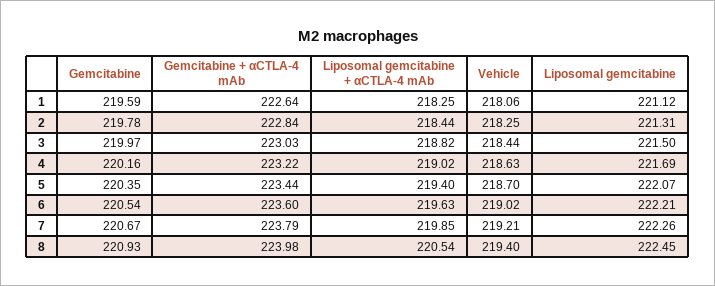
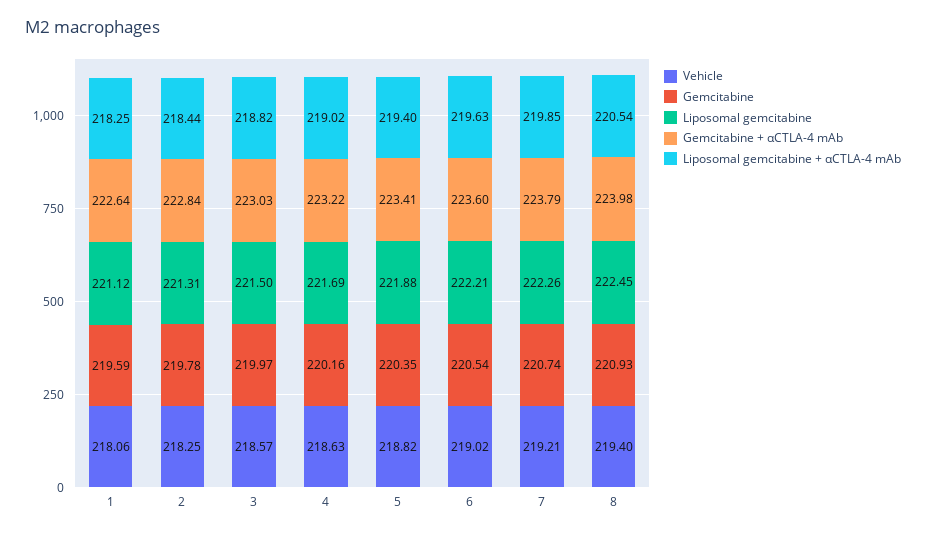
  {
    "Gemcitabine": {
      "1": 219.59,
      "2": 219.78,
      "3": 219.97,
      "4": 220.16,
      "5": 220.35,
      "6": 220.54,
-     "7": 220.67,
+     "7": 220.74,
      "8": 220.93
    },
    "Gemcitabine + αCTLA-4 mAb": {
      "1": 222.64,
      "2": 222.84,
      "3": 223.03,
      "4": 223.22,
-     "5": 223.44,
+     "5": 223.41,
      "6": 223.6,
      "7": 223.79,
      "8": 223.98
    },
    "Liposomal gemcitabine + αCTLA-4 mAb": {
      "1": 218.25,
      "2": 218.44,
      "3": 218.82,
      "4": 219.02,
      "5": 219.4,
      "6": 219.63,
      "7": 219.85,
      "8": 220.54
    },
    "Vehicle": {
      "1": 218.06,
      "2": 218.25,
-     "3": 218.44,
+     "3": 218.57,
      "4": 218.63,
-     "5": 218.7,
+     "5": 218.82,
      "6": 219.02,
      "7": 219.21,
      "8": 219.4
    },
    "Liposomal gemcitabine": {
      "1": 221.12,
      "2": 221.31,
      "3": 221.5,
      "4": 221.69,
-     "5": 222.07,
+     "5": 221.88,
      "6": 222.21,
      "7": 222.26,
      "8": 222.45
    }
  }

